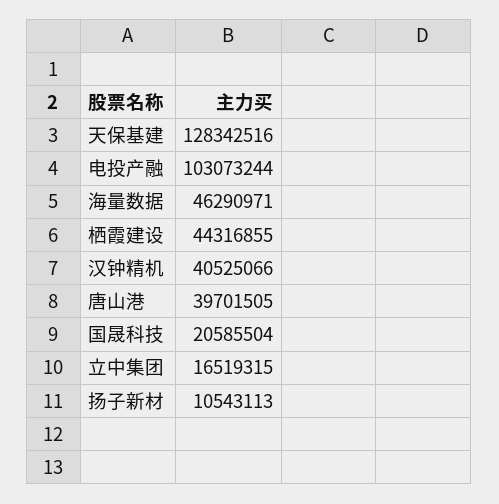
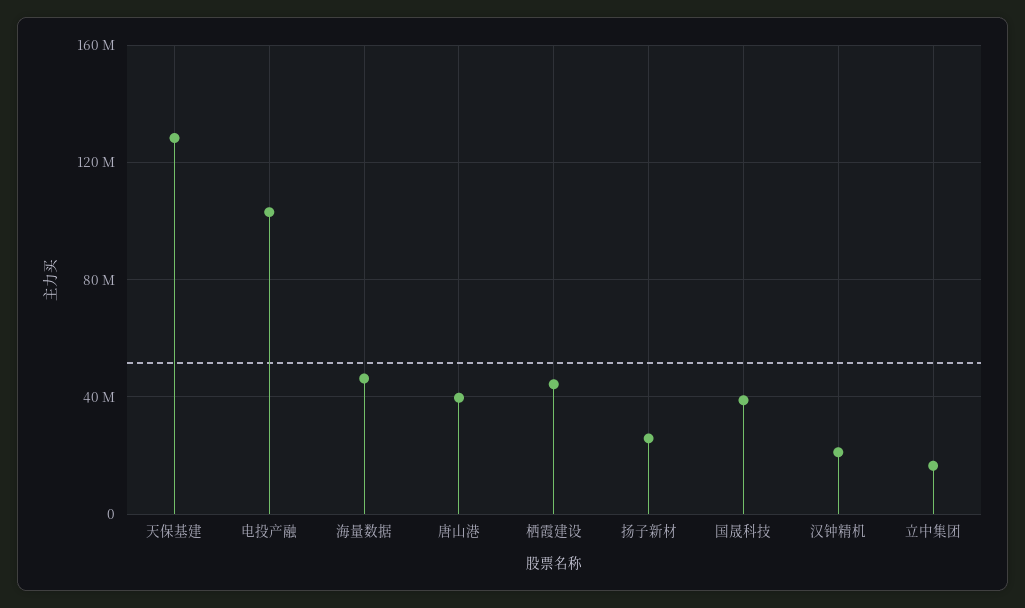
  {
    "天保基建": 128342516,
    "电投产融": 103073244,
    "海量数据": 46290971,
    "栖霞建设": 44316855,
-   "汉钟精机": 40525066,
+   "汉钟精机": 20000000,
    "唐山港": 39701505,
-   "国晟科技": 20585504,
+   "国晟科技": 40000000,
    "立中集团": 16519315,
-   "扬子新材": 10543113
+   "扬子新材": 25000000
  }

